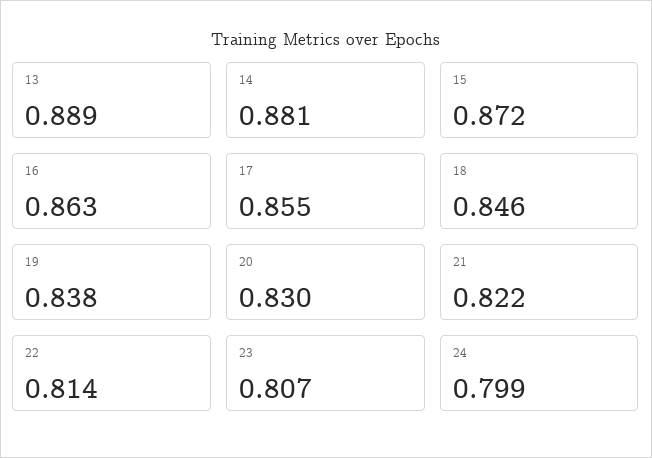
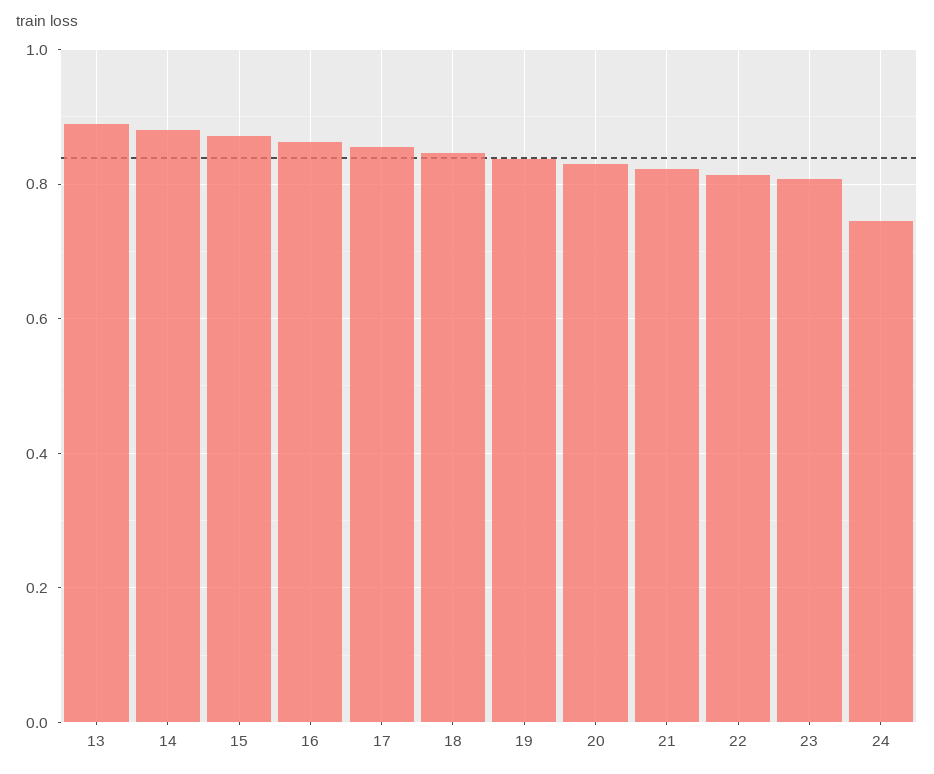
  {
    "13": 0.889,
    "14": 0.881,
    "15": 0.872,
    "16": 0.863,
    "17": 0.855,
    "18": 0.846,
    "19": 0.838,
    "20": 0.83,
    "21": 0.822,
    "22": 0.814,
    "23": 0.807,
-   "24": 0.799
+   "24": 0.74
  }

